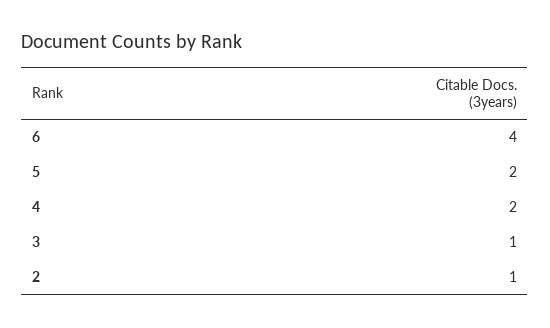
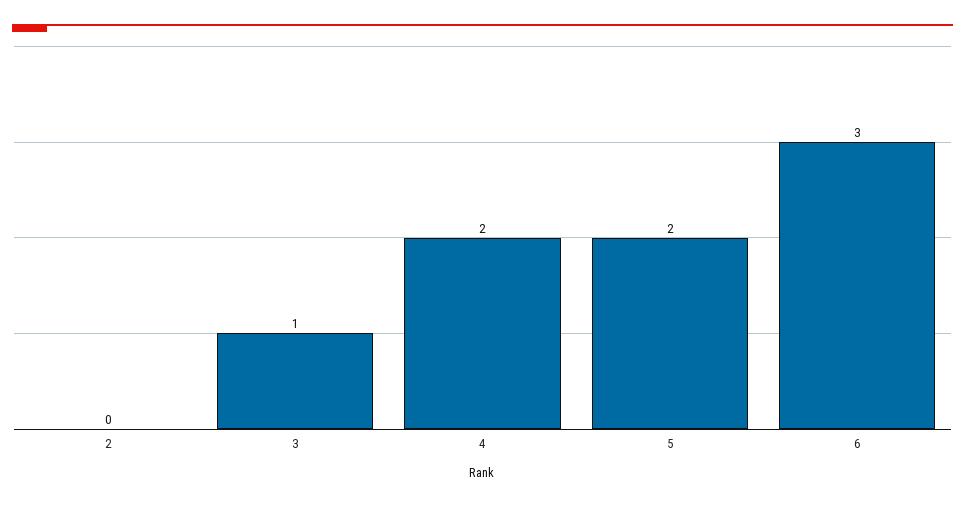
  {
-   "6": 4,
+   "6": 3,
    "5": 2,
    "4": 2,
    "3": 1,
-   "2": 1
+   "2": 0
  }

